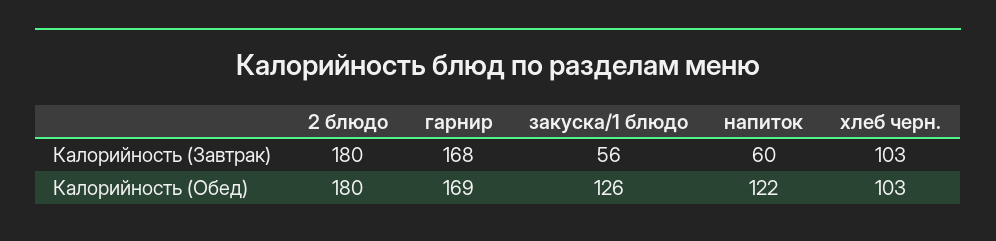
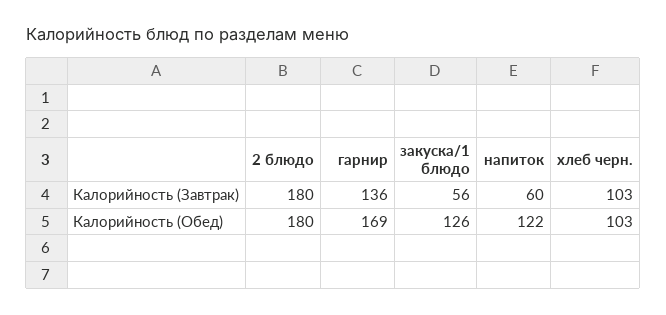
  {
    "2 блюдо": {
      "Калорийность (Завтрак)": 180,
      "Калорийность (Обед)": 180
    },
    "гарнир": {
-     "Калорийность (Завтрак)": 168,
+     "Калорийность (Завтрак)": 136,
      "Калорийность (Обед)": 169
    },
    "закуска/1 блюдо": {
      "Калорийность (Завтрак)": 56,
      "Калорийность (Обед)": 126
    },
    "напиток": {
      "Калорийность (Завтрак)": 60,
      "Калорийность (Обед)": 122
    },
    "хлеб черн.": {
      "Калорийность (Завтрак)": 103,
      "Калорийность (Обед)": 103
    }
  }

